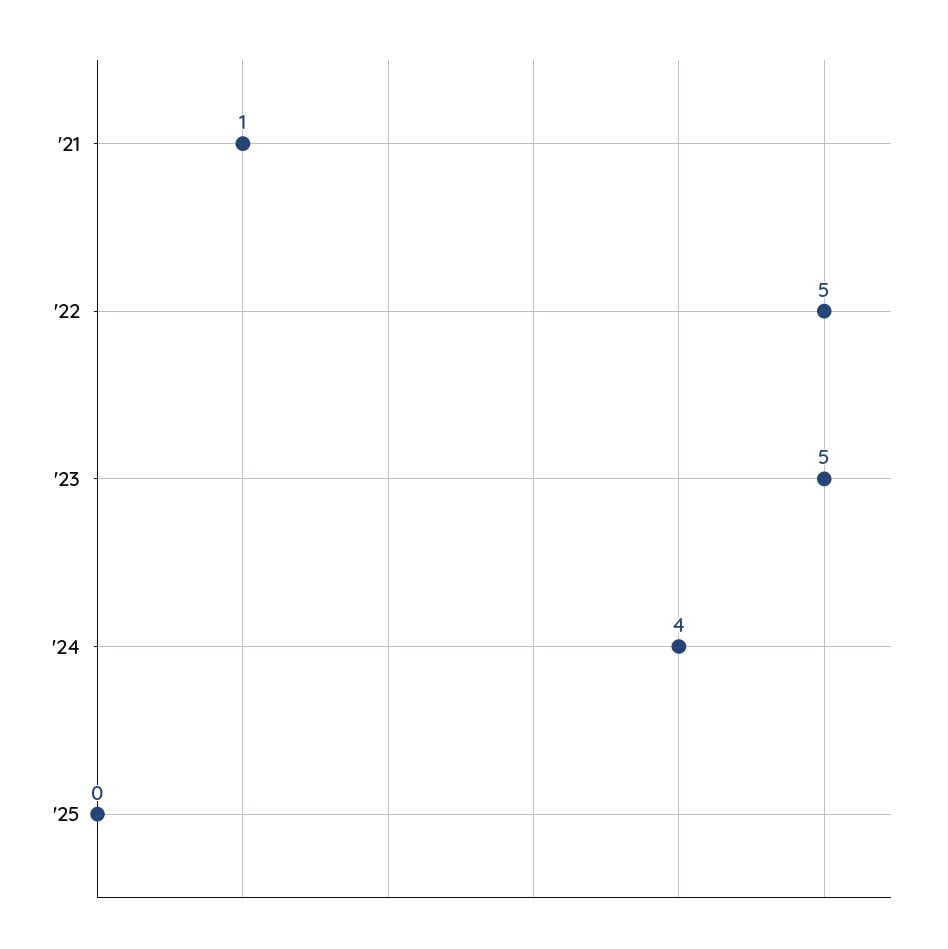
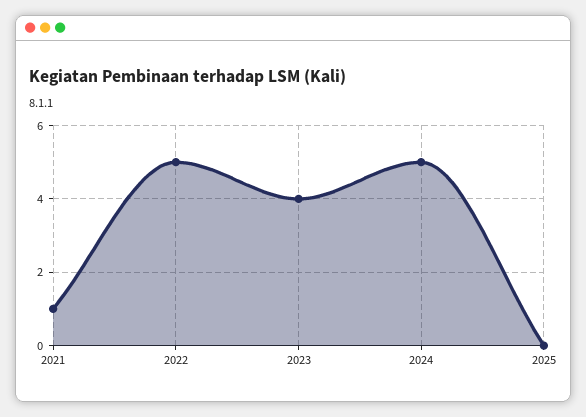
  {
    "'21": 1,
    "'22": 5,
-   "'23": 5,
+   "'23": 4,
-   "'24": 4,
+   "'24": 5,
    "'25": 0
  }

